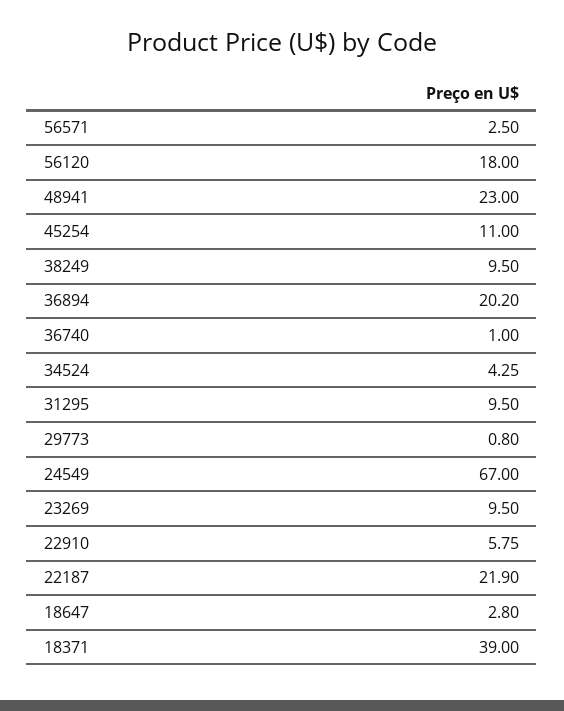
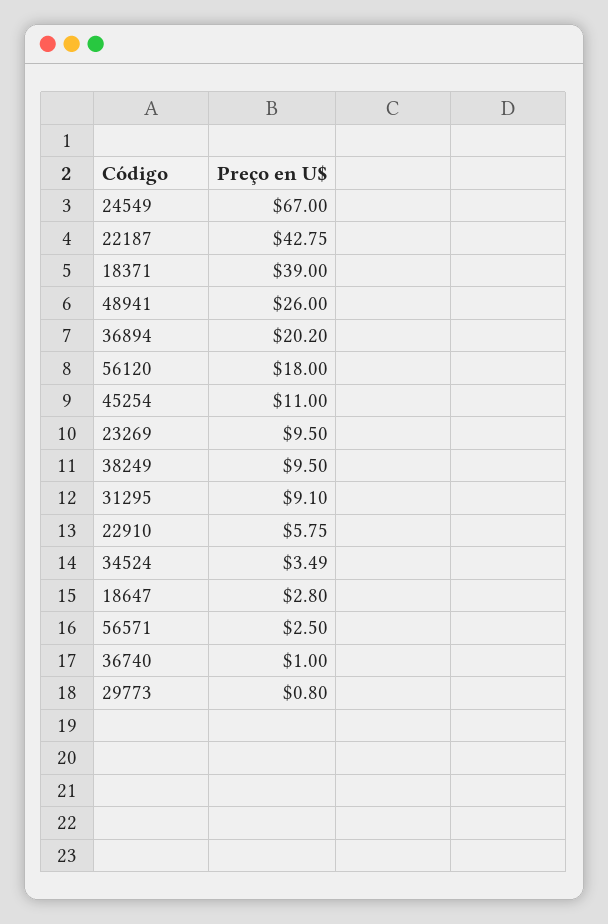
  {
    "56571": 2.5,
    "56120": 18,
-   "48941": 23,
+   "48941": 26,
    "45254": 11,
    "38249": 9.5,
    "36894": 20.2,
    "36740": 1,
-   "34524": 4.25,
+   "34524": 3.49,
-   "31295": 9.5,
+   "31295": 9.1,
    "29773": 0.8,
    "24549": 67,
    "23269": 9.5,
    "22910": 5.75,
-   "22187": 21.9,
+   "22187": 42.75,
    "18647": 2.8,
    "18371": 39
  }

